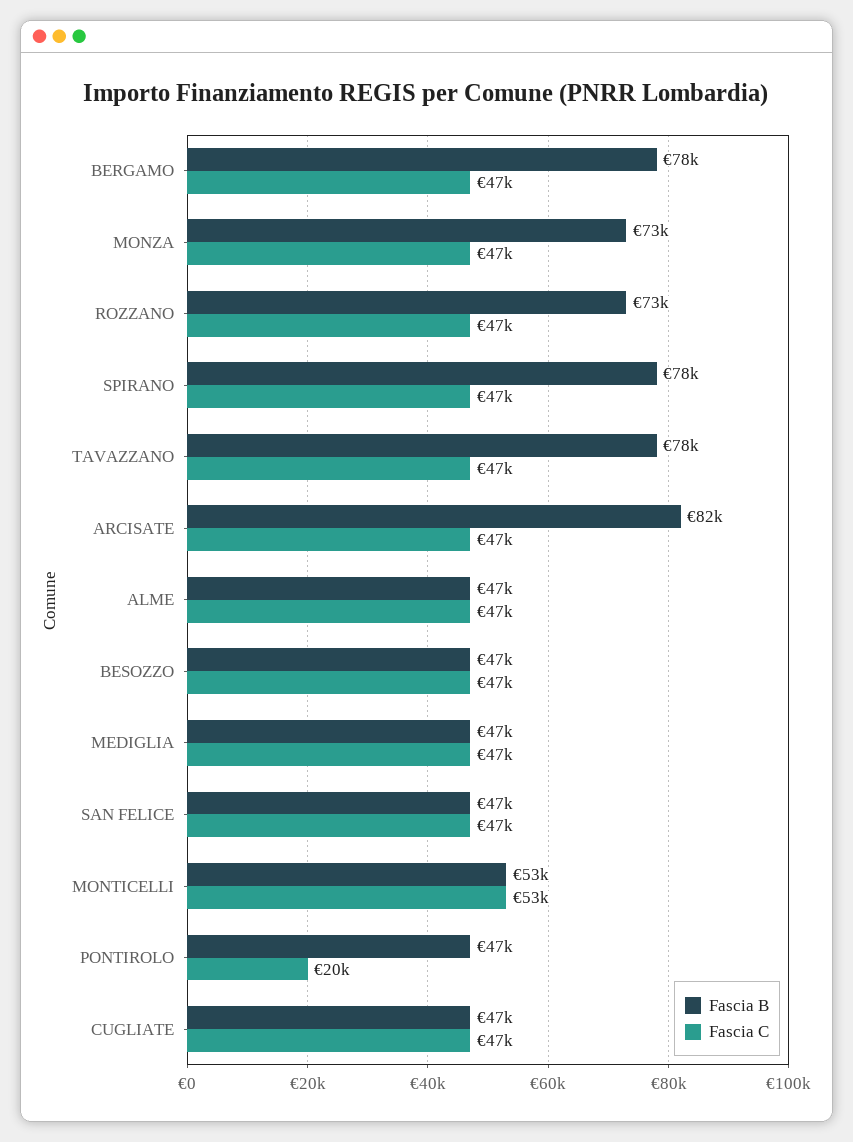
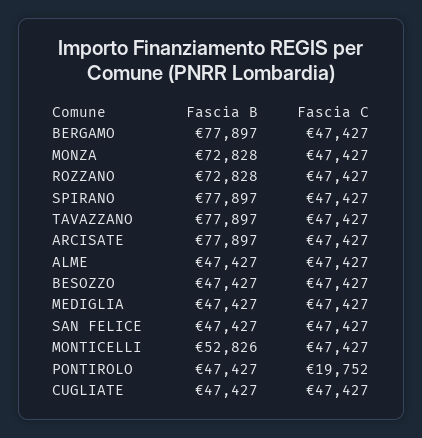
  {
    "Fascia B": {
      "BERGAMO": 77897,
      "MONZA": 72828,
      "ROZZANO": 72828,
      "SPIRANO": 77897,
      "TAVAZZANO": 77897,
-     "ARCISATE": 82000,
+     "ARCISATE": 77897,
      "ALME": 47427,
      "BESOZZO": 47427,
      "MEDIGLIA": 47427,
      "SAN FELICE": 47427,
      "MONTICELLI": 52826,
      "PONTIROLO": 47427,
      "CUGLIATE": 47427
    },
    "Fascia C": {
      "BERGAMO": 47427,
      "MONZA": 47427,
      "ROZZANO": 47427,
      "SPIRANO": 47427,
      "TAVAZZANO": 47427,
      "ARCISATE": 47427,
      "ALME": 47427,
      "BESOZZO": 47427,
      "MEDIGLIA": 47427,
      "SAN FELICE": 47427,
-     "MONTICELLI": 53000,
+     "MONTICELLI": 47427,
      "PONTIROLO": 19752,
      "CUGLIATE": 47427
    }
  }

